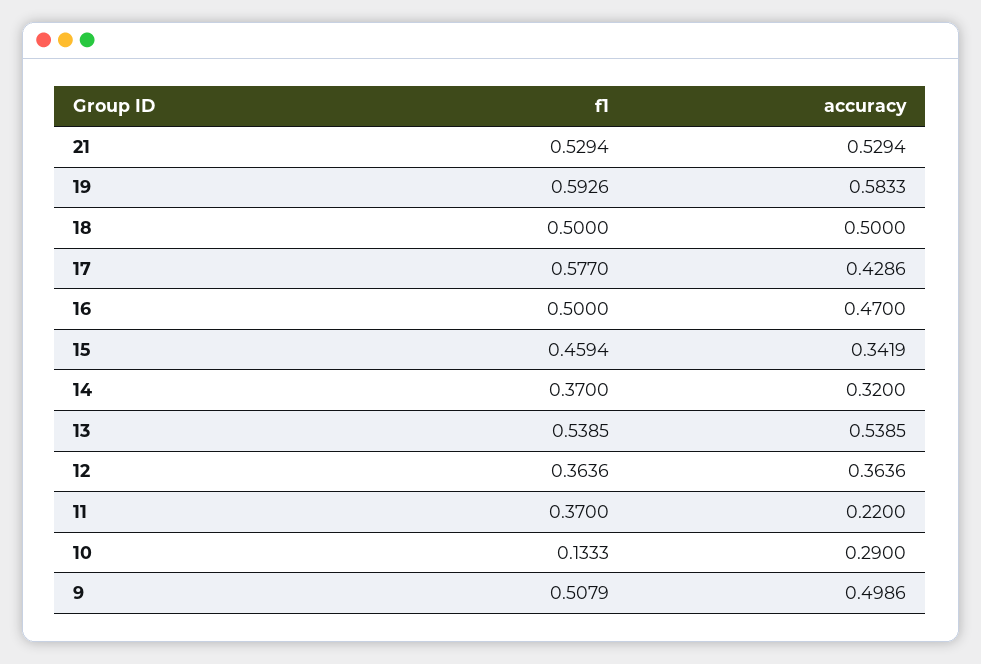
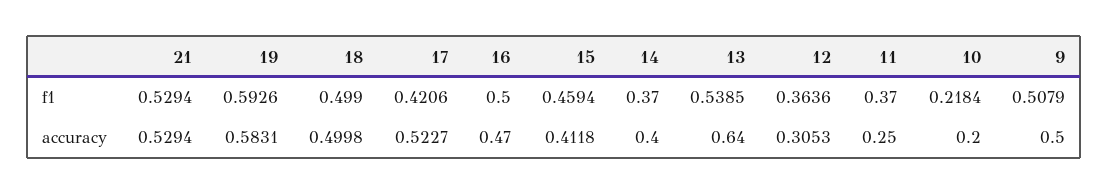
  {
    "f1": {
      "21": 0.5294,
      "19": 0.5926,
-     "18": 0.5,
+     "18": 0.499,
-     "17": 0.577,
+     "17": 0.4206,
      "16": 0.5,
      "15": 0.4594,
      "14": 0.37,
      "13": 0.5385,
      "12": 0.3636,
      "11": 0.37,
-     "10": 0.1333,
+     "10": 0.2184,
      "9": 0.5079
    },
    "accuracy": {
      "21": 0.5294,
-     "19": 0.5833,
+     "19": 0.5831,
-     "18": 0.5,
+     "18": 0.4998,
-     "17": 0.4286,
+     "17": 0.5227,
      "16": 0.47,
-     "15": 0.3419,
+     "15": 0.4118,
-     "14": 0.32,
+     "14": 0.4,
-     "13": 0.5385,
+     "13": 0.64,
-     "12": 0.3636,
+     "12": 0.3053,
-     "11": 0.22,
+     "11": 0.25,
-     "10": 0.29,
+     "10": 0.2,
-     "9": 0.4986
+     "9": 0.5
    }
  }

